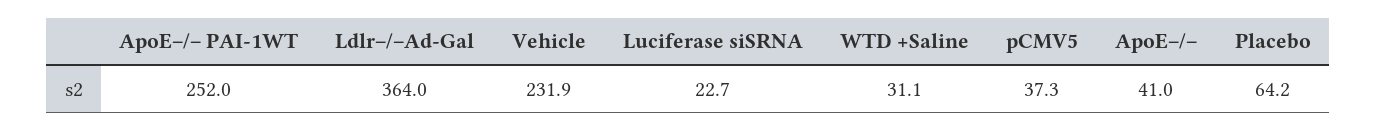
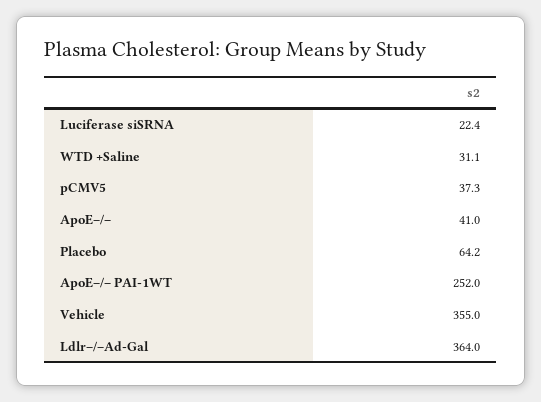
  {
    "ApoE–/– PAI-1WT": 252,
    "Ldlr–/–Ad-Gal": 364,
-   "Vehicle": 231.9,
+   "Vehicle": 355,
-   "Luciferase siSRNA": 22.7,
+   "Luciferase siSRNA": 22.4,
    "WTD +Saline": 31.1,
    "pCMV5": 37.3,
    "ApoE–/–": 41,
    "Placebo": 64.2
  }

